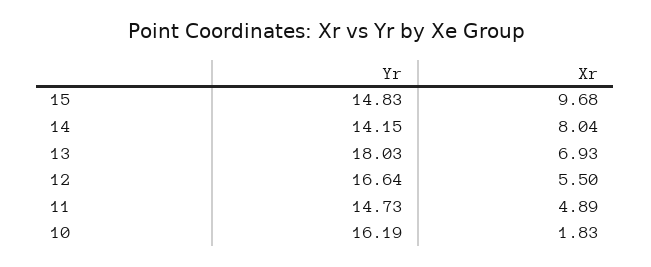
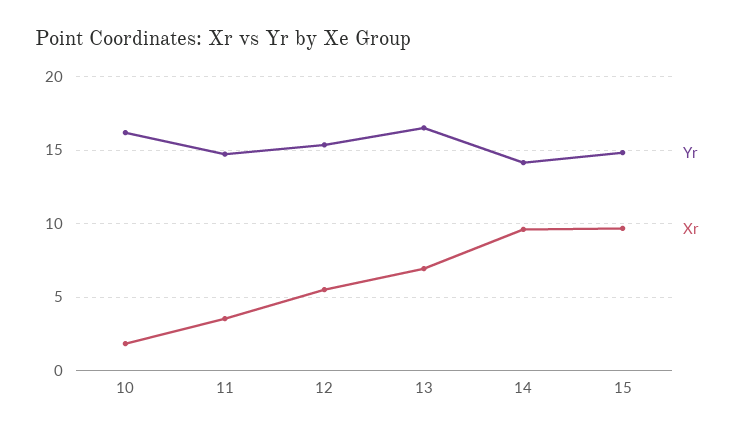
  {
    "Yr": {
      "15": 14.83,
      "14": 14.15,
-     "13": 18.03,
+     "13": 16.5,
-     "12": 16.64,
+     "12": 15.5,
      "11": 14.73,
      "10": 16.19
    },
    "Xr": {
      "15": 9.68,
-     "14": 8.04,
+     "14": 9.5,
      "13": 6.93,
      "12": 5.5,
-     "11": 4.89,
+     "11": 3.5,
      "10": 1.83
    }
  }

